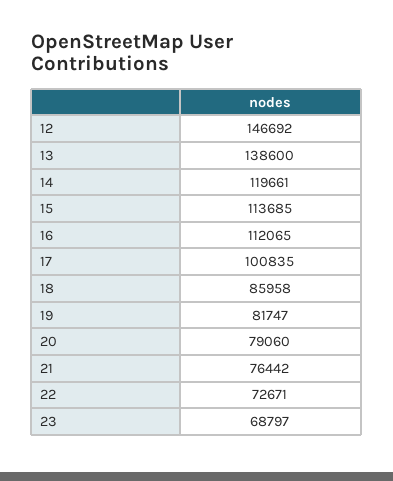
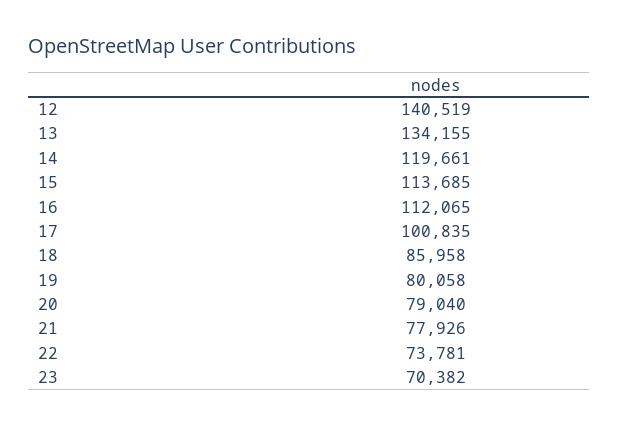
  {
-   "12": 146692,
+   "12": 140519,
-   "13": 138600,
+   "13": 134155,
    "14": 119661,
    "15": 113685,
    "16": 112065,
    "17": 100835,
    "18": 85958,
-   "19": 81747,
+   "19": 80058,
-   "20": 79060,
+   "20": 79040,
-   "21": 76442,
+   "21": 77926,
-   "22": 72671,
+   "22": 73781,
-   "23": 68797
+   "23": 70382
  }

